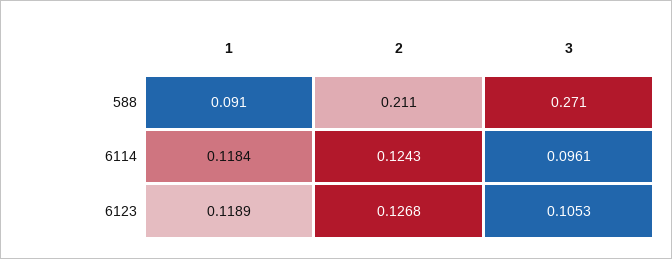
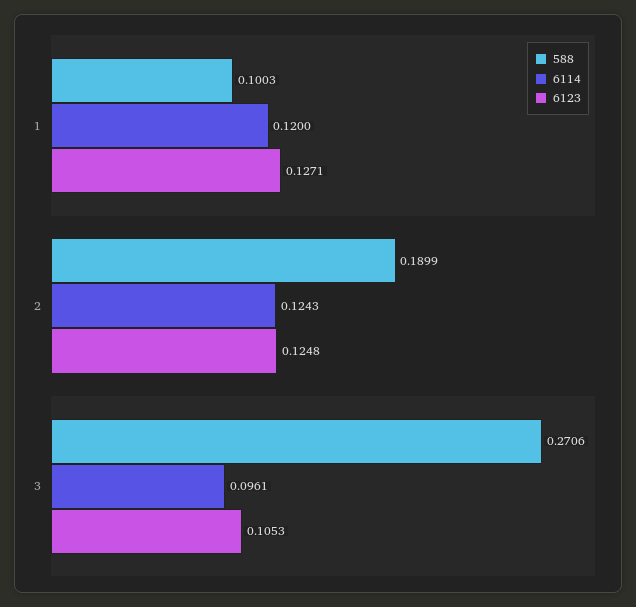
  {
    "588": {
-     "1": 0.091,
+     "1": 0.1003,
-     "2": 0.211,
+     "2": 0.1899,
      "3": 0.2706
    },
    "6114": {
-     "1": 0.1184,
+     "1": 0.12,
      "2": 0.1243,
      "3": 0.0961
    },
    "6123": {
-     "1": 0.1189,
+     "1": 0.1271,
-     "2": 0.1268,
+     "2": 0.1248,
      "3": 0.1053
    }
  }

